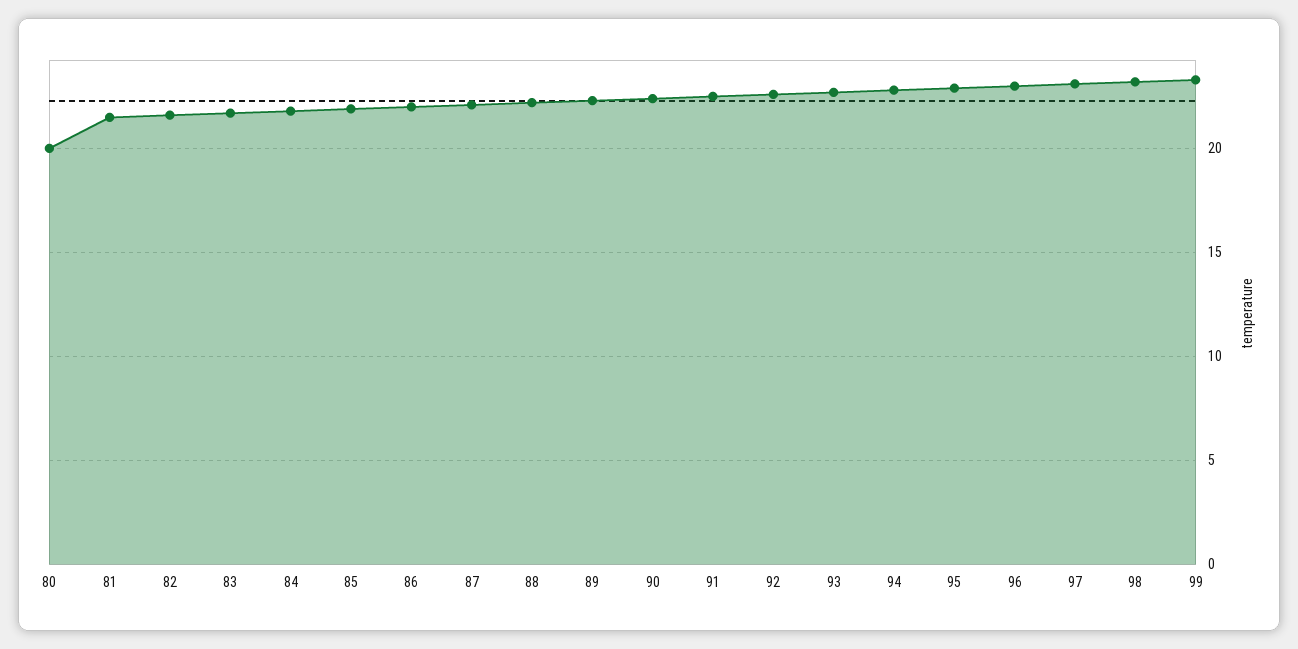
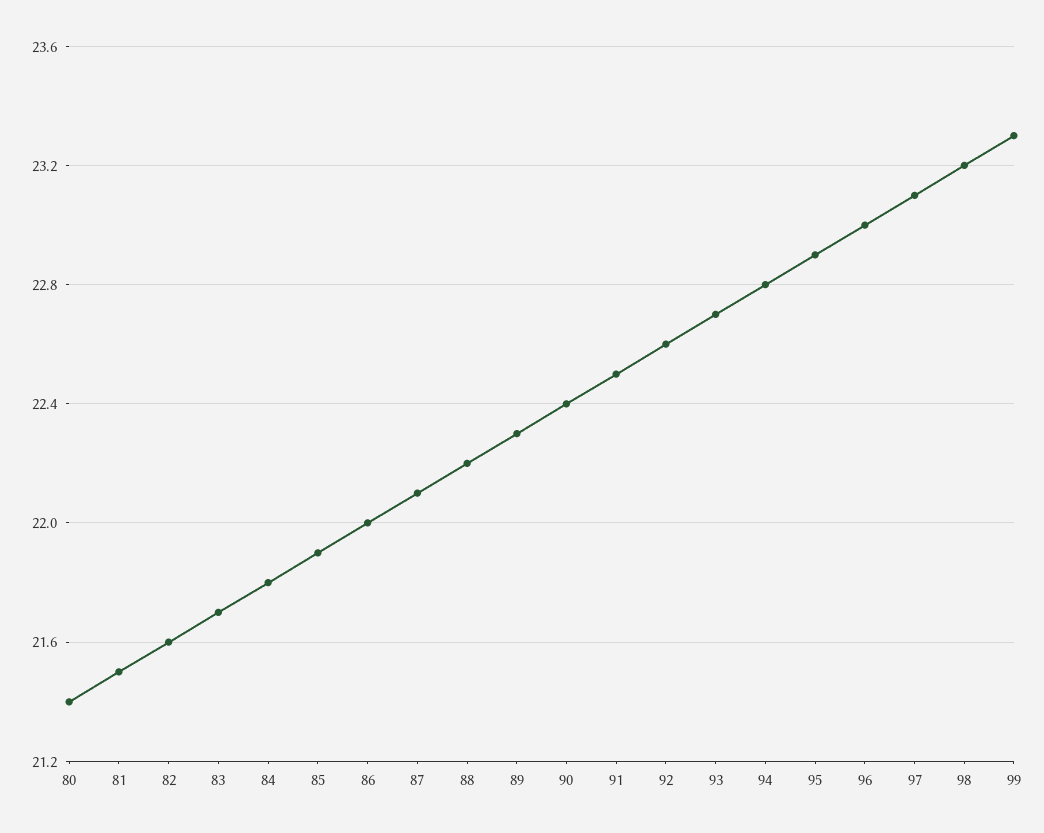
  {
-   "80": 20,
+   "80": 21.4,
    "81": 21.5,
    "82": 21.6,
    "83": 21.7,
    "84": 21.8,
    "85": 21.9,
    "86": 22,
    "87": 22.1,
    "88": 22.2,
    "89": 22.3,
    "90": 22.4,
    "91": 22.5,
    "92": 22.6,
    "93": 22.7,
    "94": 22.8,
    "95": 22.9,
    "96": 23,
    "97": 23.1,
    "98": 23.2,
    "99": 23.3
  }

